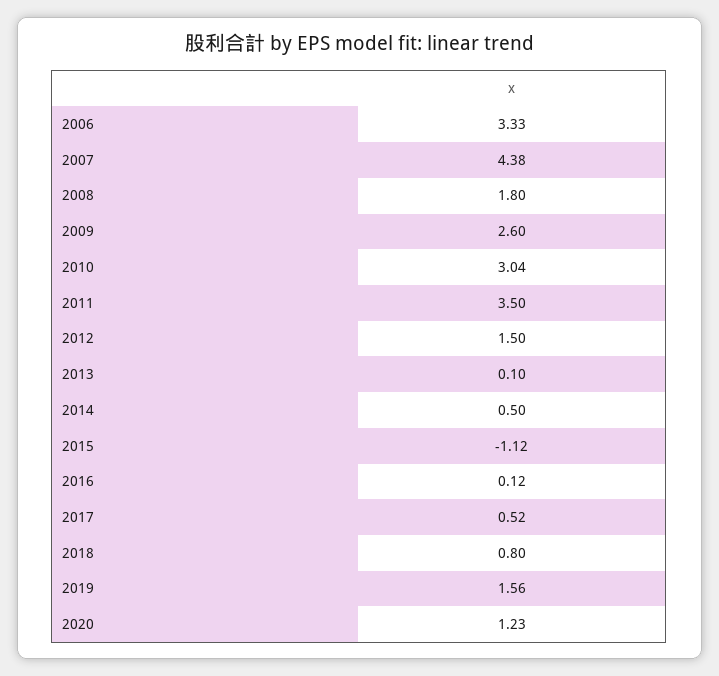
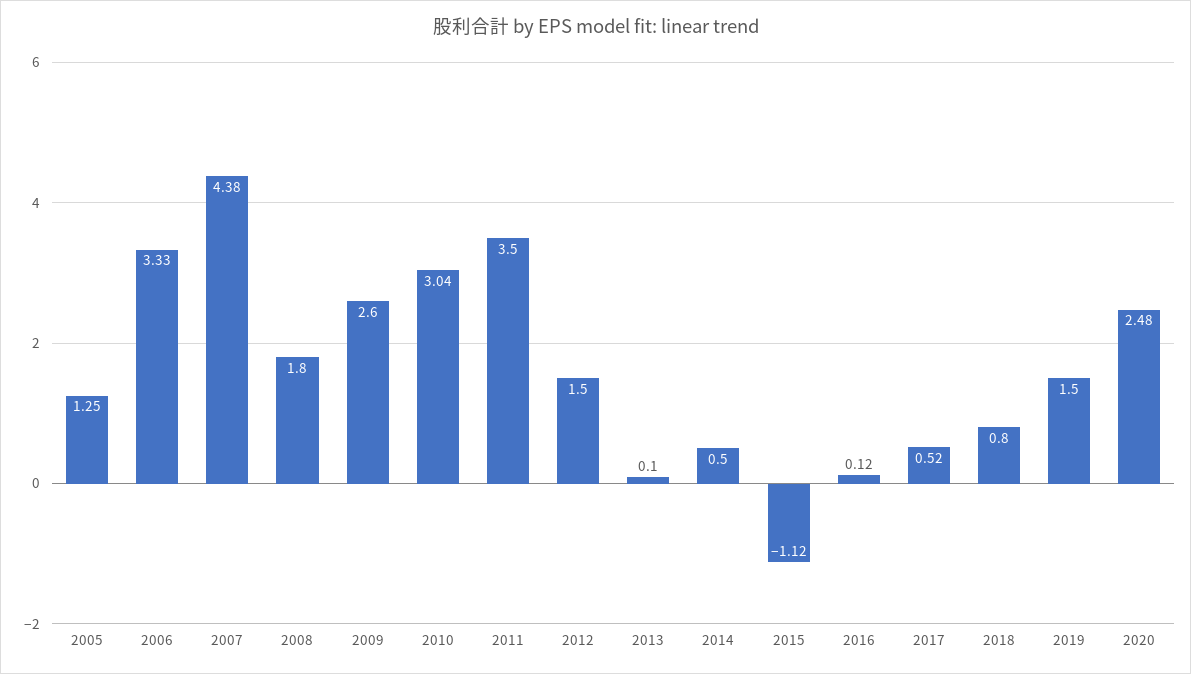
  {
    "2006": 3.33,
    "2007": 4.38,
    "2008": 1.8,
    "2009": 2.6,
    "2010": 3.04,
    "2011": 3.5,
    "2012": 1.5,
    "2013": 0.1,
    "2014": 0.5,
    "2015": -1.12,
    "2016": 0.12,
    "2017": 0.52,
    "2018": 0.8,
-   "2019": 1.56,
+   "2019": 1.5,
-   "2020": 1.23
+   "2020": 2.48,
+   "2005": 1.25
  }

